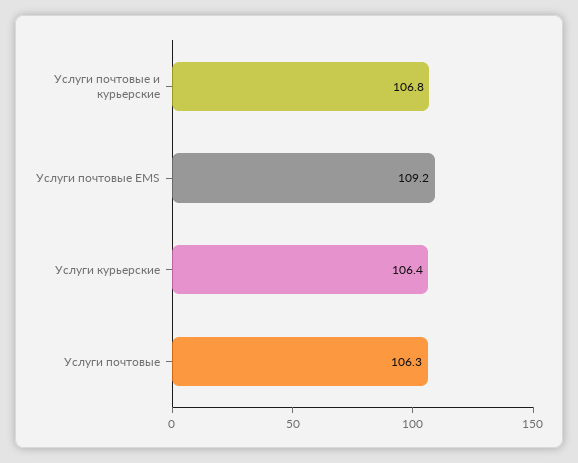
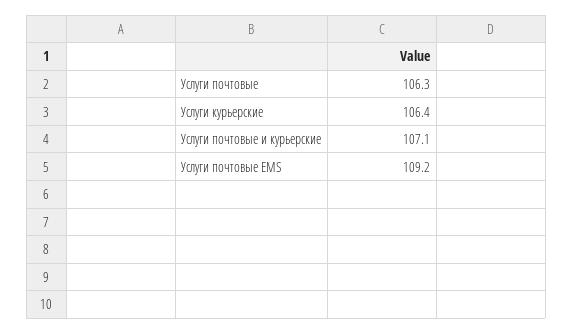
  {
-   "Услуги почтовые и курьерские": 106.8,
+   "Услуги почтовые и курьерские": 107.1,
    "Услуги почтовые EMS": 109.2,
    "Услуги курьерские": 106.4,
    "Услуги почтовые": 106.3
  }

